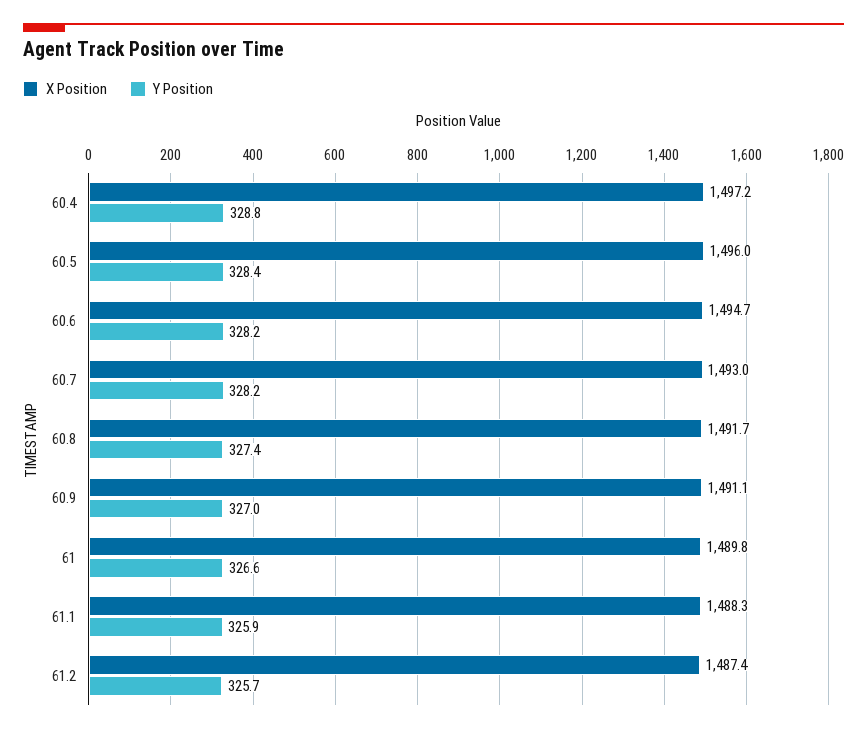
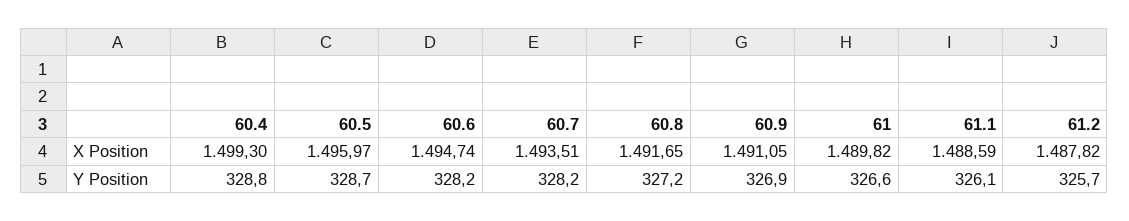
  {
    "X Position": {
-     "60.4": 1497.2,
+     "60.4": 1499.3,
      "60.5": 1495.97,
      "60.6": 1494.74,
-     "60.7": 1493,
+     "60.7": 1493.51,
      "60.8": 1491.65,
      "60.9": 1491.05,
      "61": 1489.82,
-     "61.1": 1488.3,
+     "61.1": 1488.59,
-     "61.2": 1487.4
+     "61.2": 1487.82
    },
    "Y Position": {
      "60.4": 328.8,
-     "60.5": 328.4,
+     "60.5": 328.7,
      "60.6": 328.2,
      "60.7": 328.2,
-     "60.8": 327.4,
+     "60.8": 327.2,
-     "60.9": 327,
+     "60.9": 326.9,
      "61": 326.6,
-     "61.1": 325.9,
+     "61.1": 326.1,
      "61.2": 325.7
    }
  }

